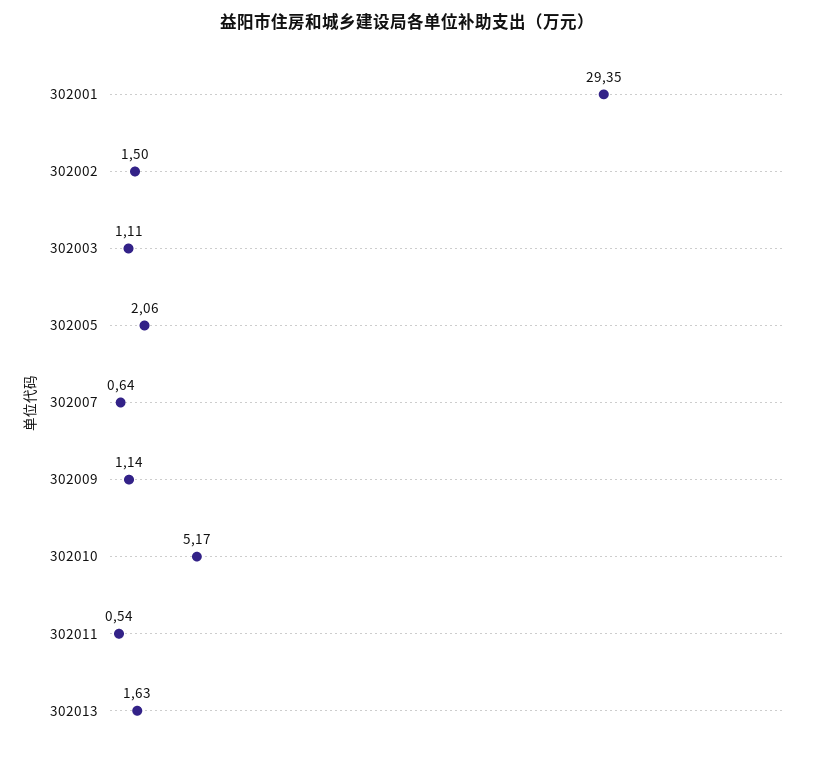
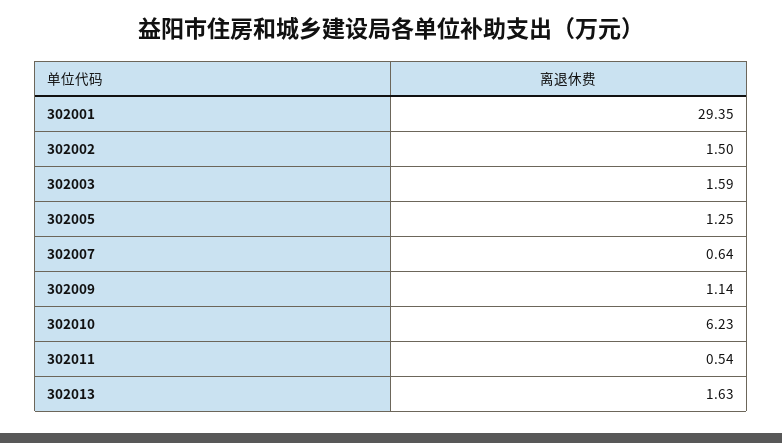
  {
    "302001": 29.35,
    "302002": 1.5,
-   "302003": 1.11,
+   "302003": 1.59,
-   "302005": 2.06,
+   "302005": 1.25,
    "302007": 0.64,
    "302009": 1.14,
-   "302010": 5.17,
+   "302010": 6.23,
    "302011": 0.54,
    "302013": 1.63
  }

